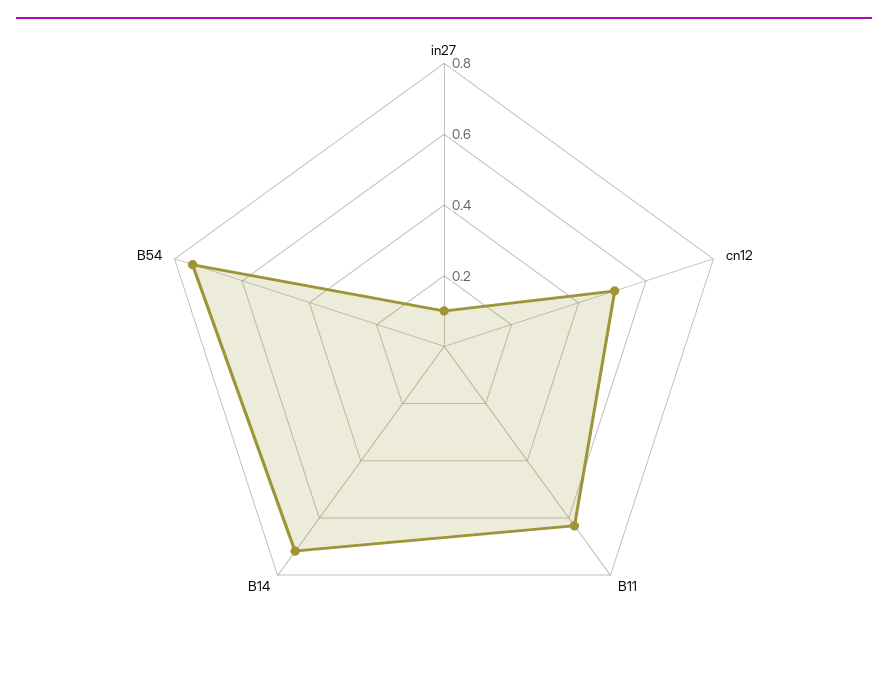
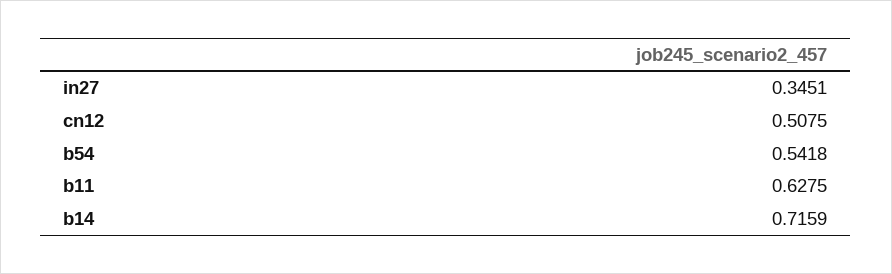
  {
-   "in27": 0.1,
+   "in27": 0.3451,
    "cn12": 0.5075,
    "B11": 0.6275,
    "B14": 0.7159,
-   "B54": 0.75
+   "B54": 0.5418
  }

